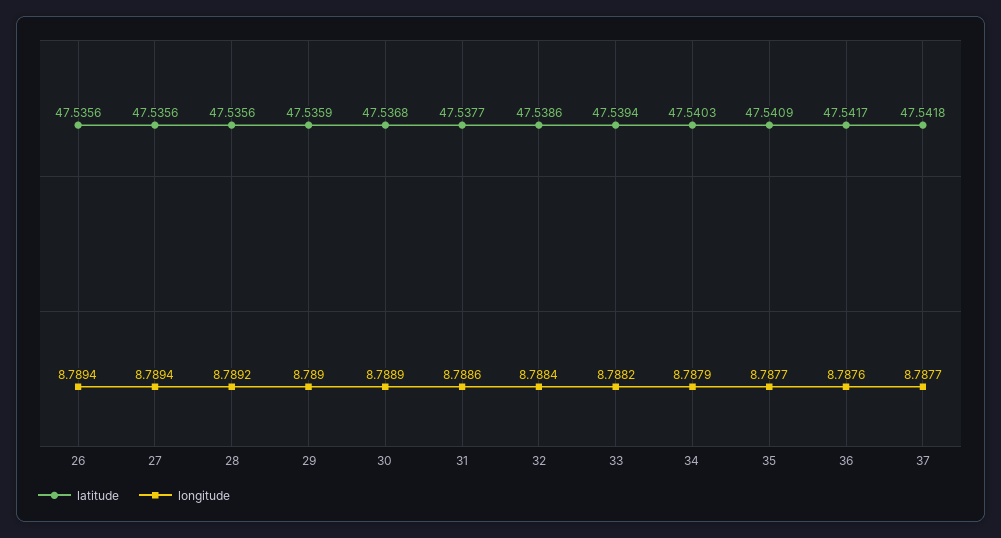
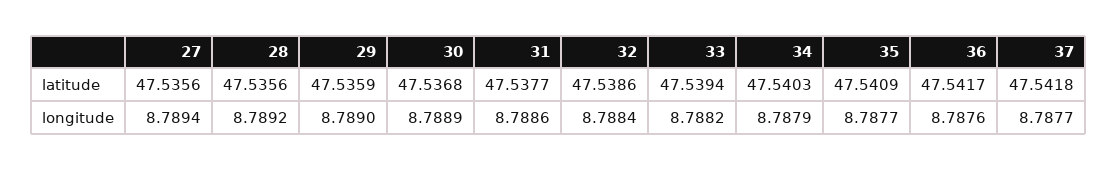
  {
    "latitude": {
-     "26": 47.5356,
      "27": 47.5356,
      "28": 47.5356,
      "29": 47.5359,
      "30": 47.5368,
      "31": 47.5377,
      "32": 47.5386,
      "33": 47.5394,
      "34": 47.5403,
      "35": 47.5409,
      "36": 47.5417,
      "37": 47.5418
    },
    "longitude": {
-     "26": 8.7894,
      "27": 8.7894,
      "28": 8.7892,
      "29": 8.789,
      "30": 8.7889,
      "31": 8.7886,
      "32": 8.7884,
      "33": 8.7882,
      "34": 8.7879,
      "35": 8.7877,
      "36": 8.7876,
      "37": 8.7877
    }
  }

